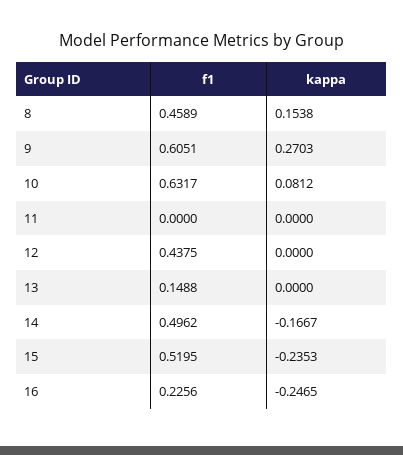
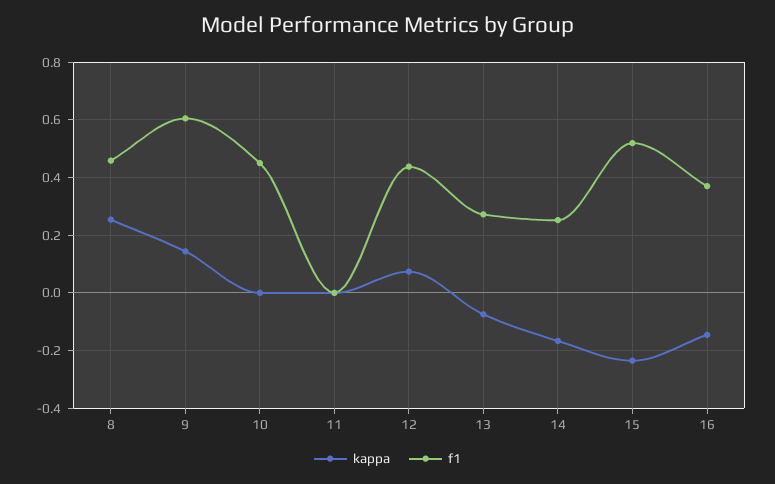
  {
    "f1": {
      "8": 0.4589,
      "9": 0.6051,
-     "10": 0.6317,
+     "10": 0.45,
      "11": 0,
      "12": 0.4375,
-     "13": 0.1488,
+     "13": 0.275,
-     "14": 0.4962,
+     "14": 0.25,
      "15": 0.5195,
-     "16": 0.2256
+     "16": 0.375
    },
    "kappa": {
-     "8": 0.1538,
+     "8": 0.25,
-     "9": 0.2703,
+     "9": 0.15,
-     "10": 0.0812,
+     "10": 0,
      "11": 0,
-     "12": 0,
+     "12": 0.075,
-     "13": 0,
+     "13": -0.075,
      "14": -0.1667,
      "15": -0.2353,
-     "16": -0.2465
+     "16": -0.15
    }
  }

